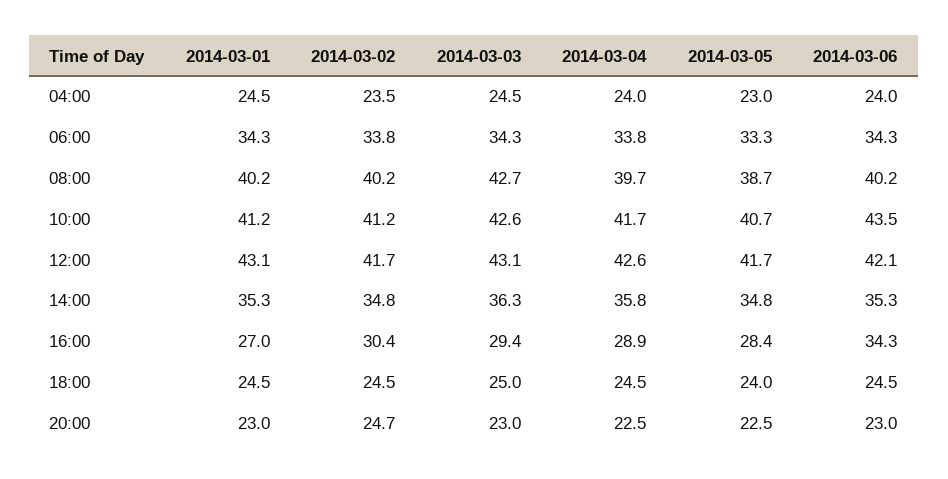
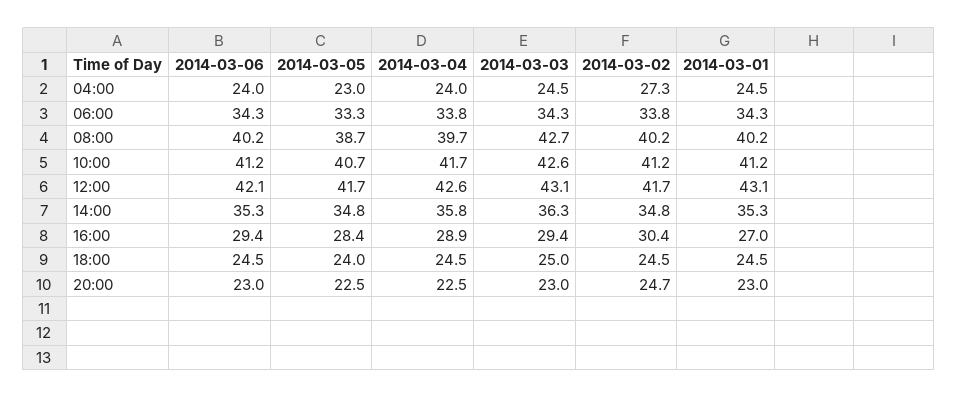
  {
    "2014-03-01": {
      "04:00": 24.5,
      "06:00": 34.3,
      "08:00": 40.2,
      "10:00": 41.2,
      "12:00": 43.1,
      "14:00": 35.3,
      "16:00": 27,
      "18:00": 24.5,
      "20:00": 23
    },
    "2014-03-02": {
-     "04:00": 23.5,
+     "04:00": 27.3,
      "06:00": 33.8,
      "08:00": 40.2,
      "10:00": 41.2,
      "12:00": 41.7,
      "14:00": 34.8,
      "16:00": 30.4,
      "18:00": 24.5,
      "20:00": 24.7
    },
    "2014-03-03": {
      "04:00": 24.5,
      "06:00": 34.3,
      "08:00": 42.7,
      "10:00": 42.6,
      "12:00": 43.1,
      "14:00": 36.3,
      "16:00": 29.4,
      "18:00": 25,
      "20:00": 23
    },
    "2014-03-04": {
      "04:00": 24,
      "06:00": 33.8,
      "08:00": 39.7,
      "10:00": 41.7,
      "12:00": 42.6,
      "14:00": 35.8,
      "16:00": 28.9,
      "18:00": 24.5,
      "20:00": 22.5
    },
    "2014-03-05": {
      "04:00": 23,
      "06:00": 33.3,
      "08:00": 38.7,
      "10:00": 40.7,
      "12:00": 41.7,
      "14:00": 34.8,
      "16:00": 28.4,
      "18:00": 24,
      "20:00": 22.5
    },
    "2014-03-06": {
      "04:00": 24,
      "06:00": 34.3,
      "08:00": 40.2,
-     "10:00": 43.5,
+     "10:00": 41.2,
      "12:00": 42.1,
      "14:00": 35.3,
-     "16:00": 34.3,
+     "16:00": 29.4,
      "18:00": 24.5,
      "20:00": 23
    }
  }

